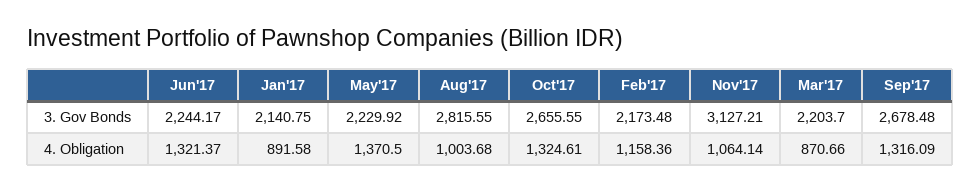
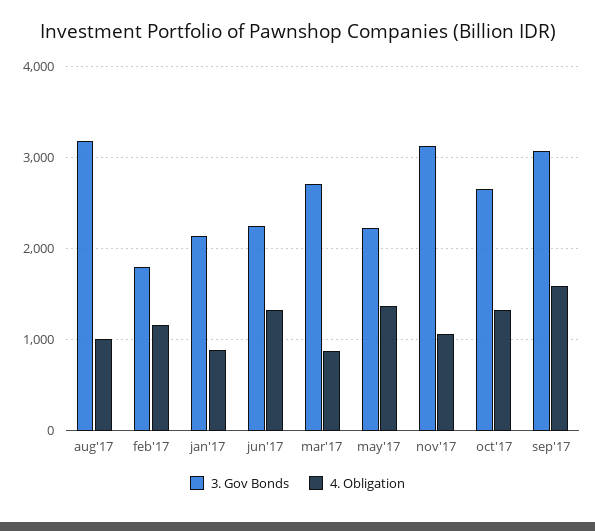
  {
    "3. Gov Bonds": {
      "Jun'17": 2244.17,
      "Jan'17": 2140.75,
      "May'17": 2229.92,
-     "Aug'17": 2815.55,
+     "Aug'17": 3200,
      "Oct'17": 2655.55,
-     "Feb'17": 2173.48,
+     "Feb'17": 1800,
      "Nov'17": 3127.21,
-     "Mar'17": 2203.7,
+     "Mar'17": 2700,
-     "Sep'17": 2678.48
+     "Sep'17": 3100
    },
    "4. Obligation": {
      "Jun'17": 1321.37,
      "Jan'17": 891.58,
      "May'17": 1370.5,
      "Aug'17": 1003.68,
      "Oct'17": 1324.61,
      "Feb'17": 1158.36,
      "Nov'17": 1064.14,
      "Mar'17": 870.66,
-     "Sep'17": 1316.09
+     "Sep'17": 1600
    }
  }

